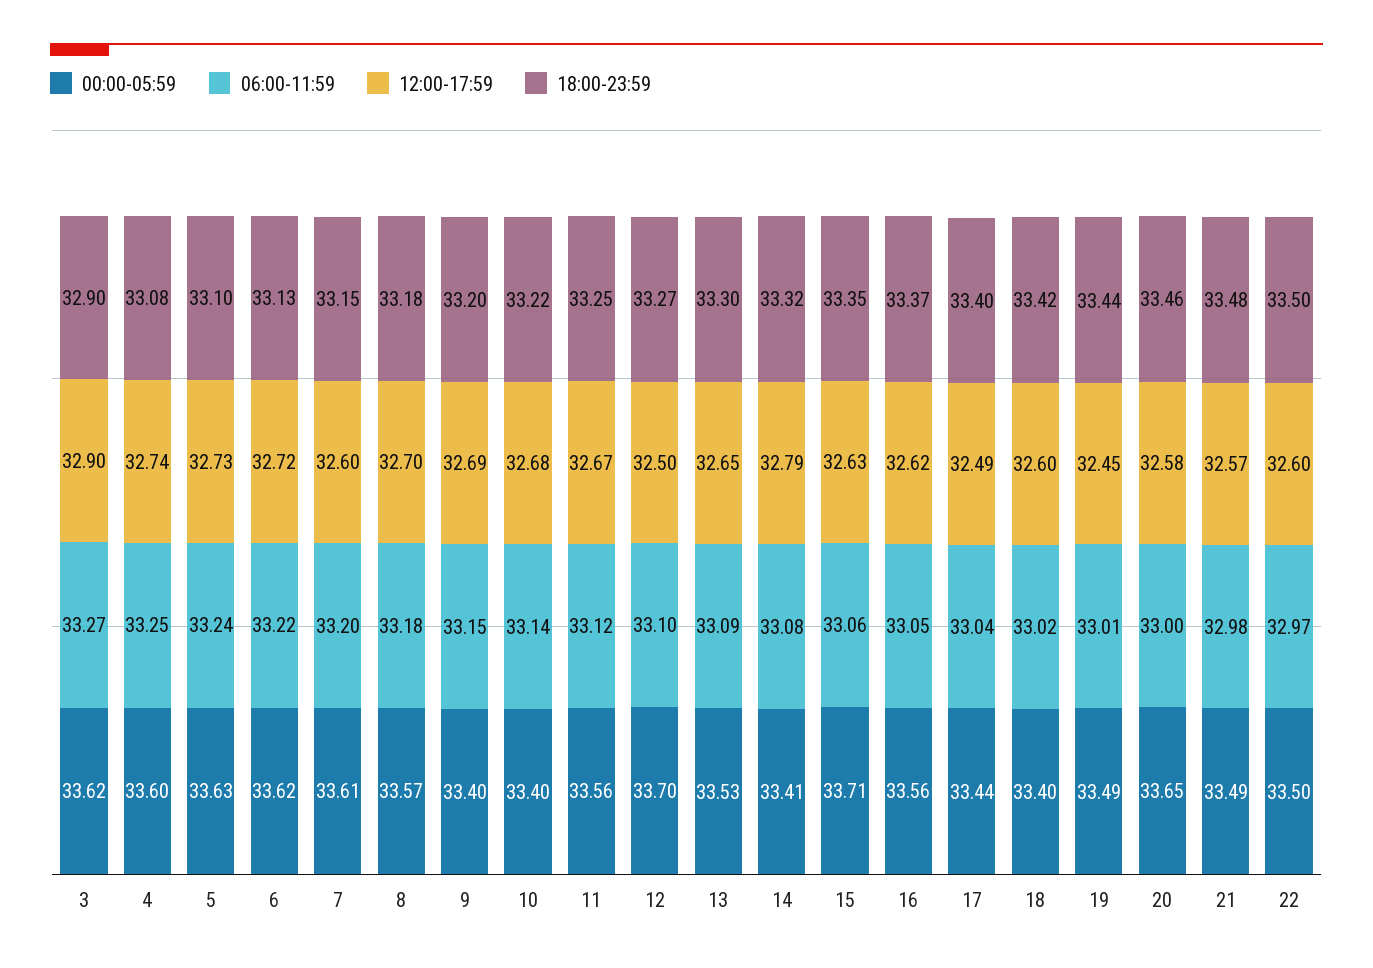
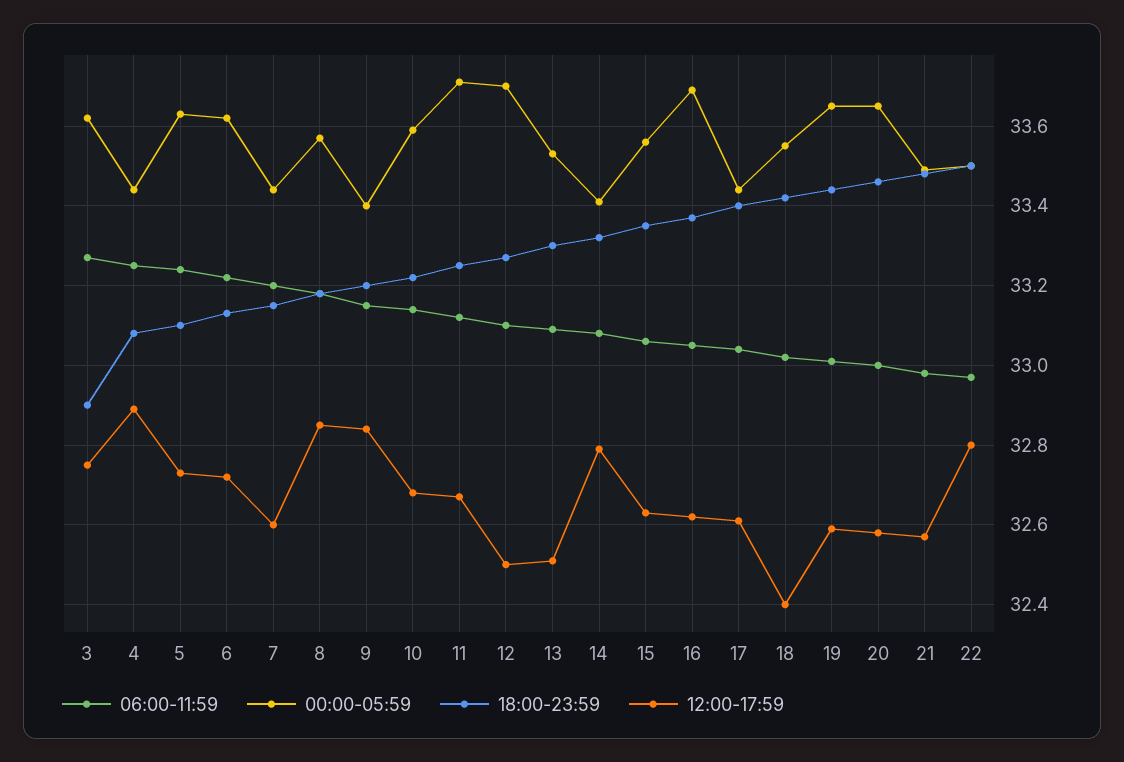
  {
    "00:00-05:59": {
      "3": 33.62,
-     "4": 33.6,
+     "4": 33.45,
      "5": 33.63,
      "6": 33.62,
-     "7": 33.61,
+     "7": 33.45,
      "8": 33.57,
      "9": 33.4,
-     "10": 33.4,
+     "10": 33.6,
-     "11": 33.56,
+     "11": 33.7,
      "12": 33.7,
      "13": 33.53,
      "14": 33.41,
-     "15": 33.71,
+     "15": 33.55,
-     "16": 33.56,
+     "16": 33.7,
      "17": 33.44,
-     "18": 33.4,
+     "18": 33.55,
-     "19": 33.49,
+     "19": 33.65,
      "20": 33.65,
      "21": 33.49,
      "22": 33.5
    },
    "06:00-11:59": {
      "3": 33.27,
      "4": 33.25,
      "5": 33.24,
      "6": 33.22,
      "7": 33.2,
      "8": 33.18,
      "9": 33.15,
      "10": 33.14,
      "11": 33.12,
      "12": 33.1,
      "13": 33.09,
      "14": 33.08,
      "15": 33.06,
      "16": 33.05,
      "17": 33.04,
      "18": 33.02,
      "19": 33.01,
      "20": 33,
      "21": 32.98,
      "22": 32.97
    },
    "12:00-17:59": {
-     "3": 32.9,
+     "3": 32.75,
-     "4": 32.74,
+     "4": 32.9,
      "5": 32.73,
      "6": 32.72,
      "7": 32.6,
-     "8": 32.7,
+     "8": 32.85,
-     "9": 32.69,
+     "9": 32.85,
      "10": 32.68,
      "11": 32.67,
      "12": 32.5,
-     "13": 32.65,
+     "13": 32.5,
      "14": 32.79,
      "15": 32.63,
      "16": 32.62,
-     "17": 32.49,
+     "17": 32.6,
-     "18": 32.6,
+     "18": 32.4,
-     "19": 32.45,
+     "19": 32.6,
      "20": 32.58,
      "21": 32.57,
-     "22": 32.6
+     "22": 32.8
    },
    "18:00-23:59": {
      "3": 32.9,
      "4": 33.08,
      "5": 33.1,
      "6": 33.13,
      "7": 33.15,
      "8": 33.18,
      "9": 33.2,
      "10": 33.22,
      "11": 33.25,
      "12": 33.27,
      "13": 33.3,
      "14": 33.32,
      "15": 33.35,
      "16": 33.37,
      "17": 33.4,
      "18": 33.42,
      "19": 33.44,
      "20": 33.46,
      "21": 33.48,
      "22": 33.5
    }
  }

